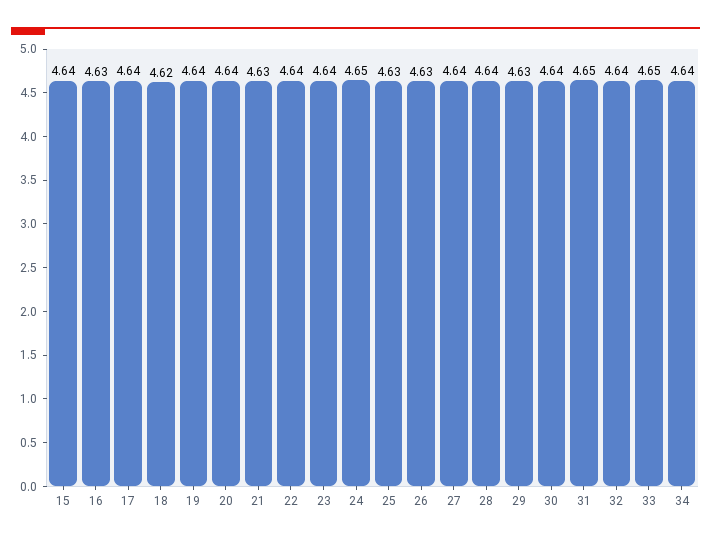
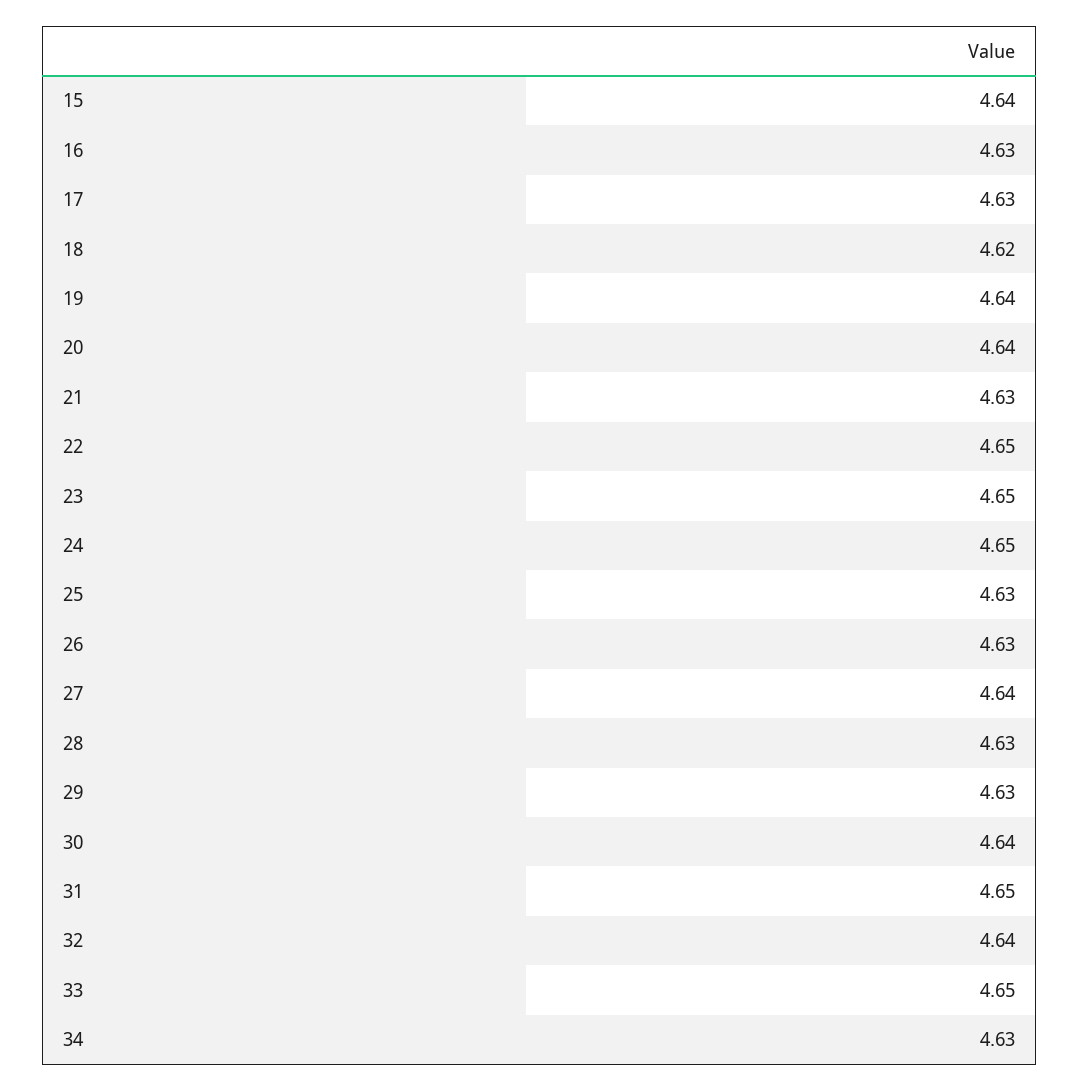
  {
    "15": 4.64,
    "16": 4.63,
-   "17": 4.64,
+   "17": 4.63,
    "18": 4.62,
    "19": 4.64,
    "20": 4.64,
    "21": 4.63,
-   "22": 4.64,
+   "22": 4.65,
-   "23": 4.64,
+   "23": 4.65,
    "24": 4.65,
    "25": 4.63,
    "26": 4.63,
    "27": 4.64,
-   "28": 4.64,
+   "28": 4.63,
    "29": 4.63,
    "30": 4.64,
    "31": 4.65,
    "32": 4.64,
    "33": 4.65,
-   "34": 4.64
+   "34": 4.63
  }

